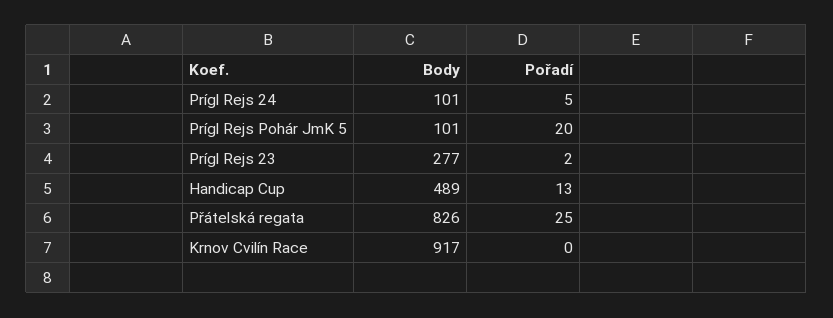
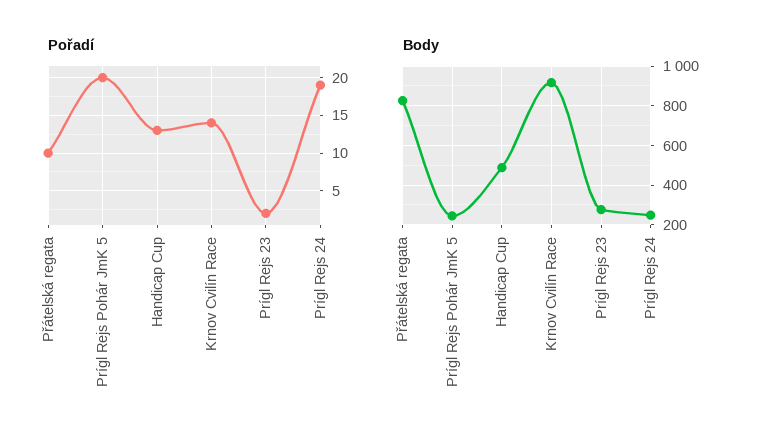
  {
    "Body": {
-     "Prígl Rejs 24": 101,
+     "Prígl Rejs 24": 250,
-     "Prígl Rejs Pohár JmK 5": 101,
+     "Prígl Rejs Pohár JmK 5": 250,
      "Prígl Rejs 23": 277,
      "Handicap Cup": 489,
      "Přátelská regata": 826,
      "Krnov Cvilín Race": 917
    },
    "Pořadí": {
-     "Prígl Rejs 24": 5,
+     "Prígl Rejs 24": 19,
      "Prígl Rejs Pohár JmK 5": 20,
      "Prígl Rejs 23": 2,
      "Handicap Cup": 13,
-     "Přátelská regata": 25,
+     "Přátelská regata": 10,
-     "Krnov Cvilín Race": 0
+     "Krnov Cvilín Race": 14
    }
  }

